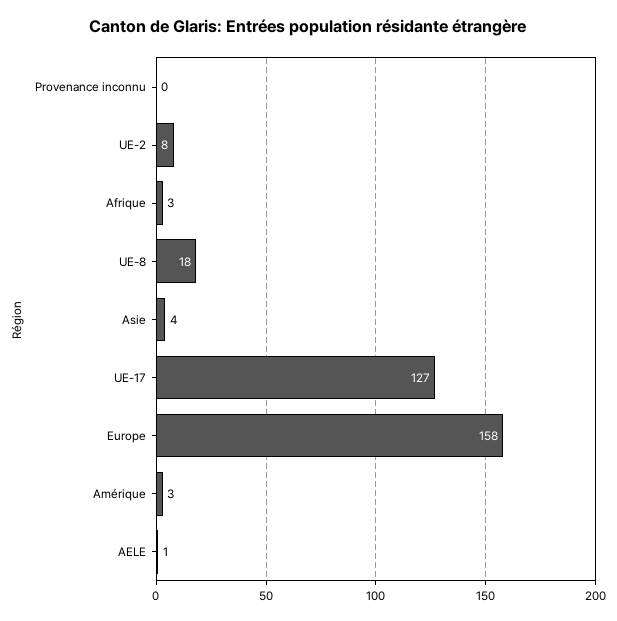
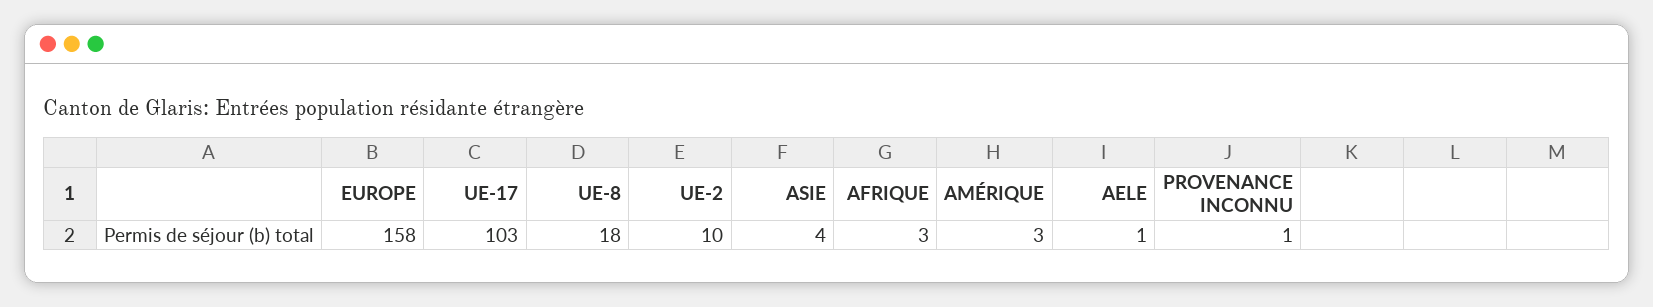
  {
-   "Provenance inconnu": 0,
+   "Provenance inconnu": 1,
-   "UE-2": 8,
+   "UE-2": 10,
    "Afrique": 3,
    "UE-8": 18,
    "Asie": 4,
-   "UE-17": 127,
+   "UE-17": 103,
    "Europe": 158,
    "Amérique": 3,
    "AELE": 1
  }

